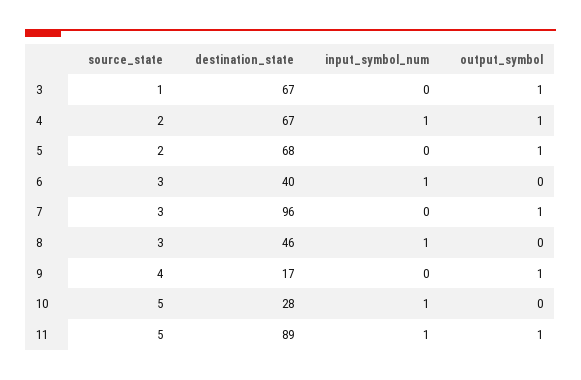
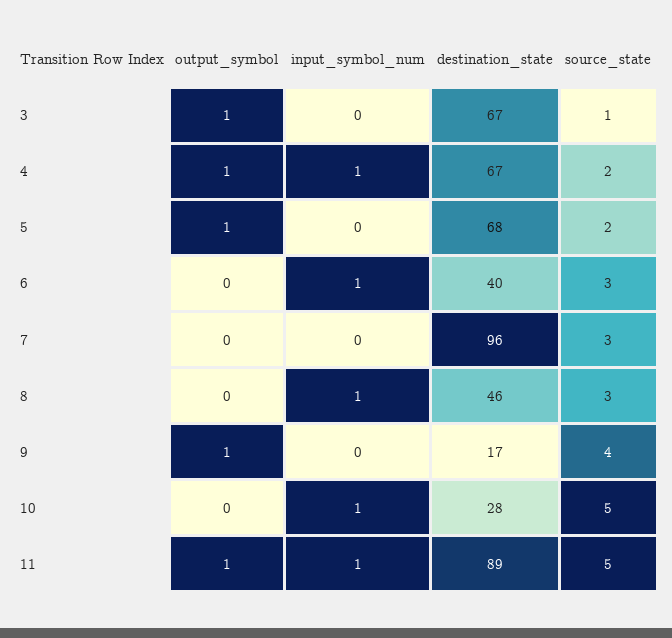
  {
    "source_state": {
      "3": 1,
      "4": 2,
      "5": 2,
      "6": 3,
      "7": 3,
      "8": 3,
      "9": 4,
      "10": 5,
      "11": 5
    },
    "destination_state": {
      "3": 67,
      "4": 67,
      "5": 68,
      "6": 40,
      "7": 96,
      "8": 46,
      "9": 17,
      "10": 28,
      "11": 89
    },
    "input_symbol_num": {
      "3": 0,
      "4": 1,
      "5": 0,
      "6": 1,
      "7": 0,
      "8": 1,
      "9": 0,
      "10": 1,
      "11": 1
    },
    "output_symbol": {
      "3": 1,
      "4": 1,
      "5": 1,
      "6": 0,
-     "7": 1,
+     "7": 0,
      "8": 0,
      "9": 1,
      "10": 0,
      "11": 1
    }
  }

